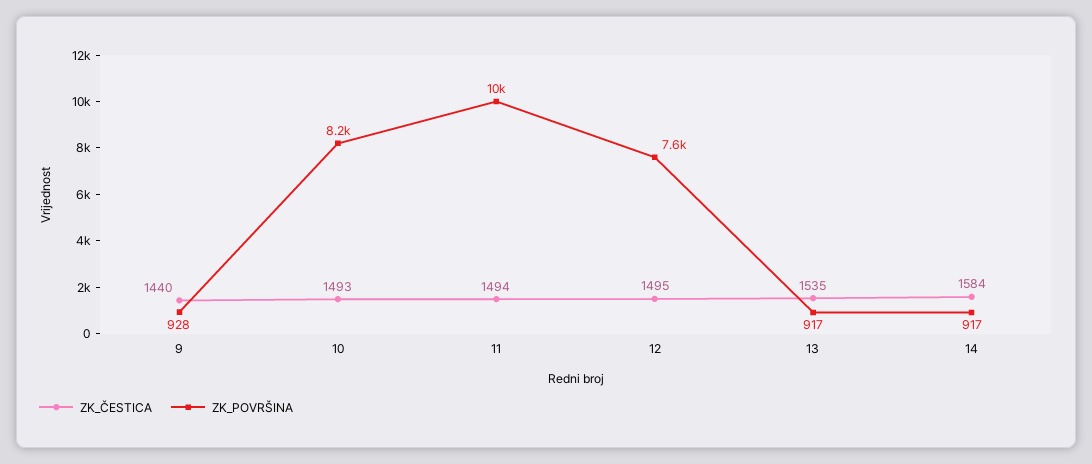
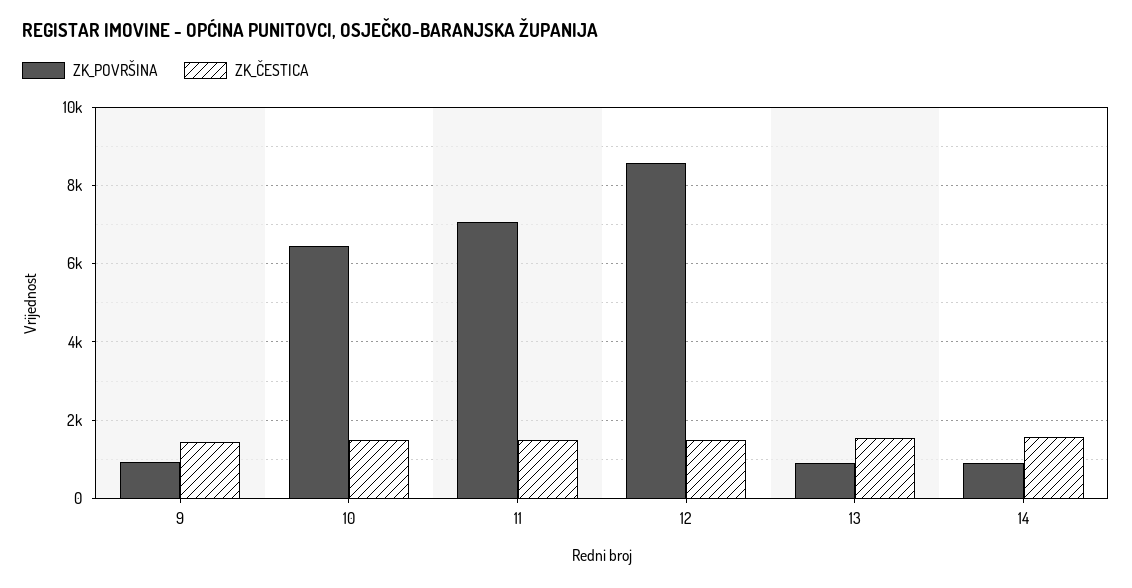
  {
    "ZK_ČESTICA": {
      "9": 1440,
      "10": 1493,
      "11": 1494,
      "12": 1495,
      "13": 1535,
      "14": 1584
    },
    "ZK_POVRŠINA": {
      "9": 928,
-     "10": 8200,
+     "10": 6400,
-     "11": 10000,
+     "11": 7000,
-     "12": 7600,
+     "12": 8600,
      "13": 917,
      "14": 917
    }
  }

